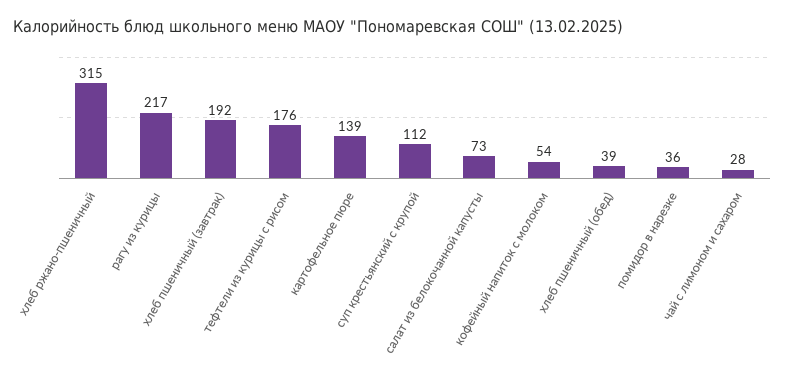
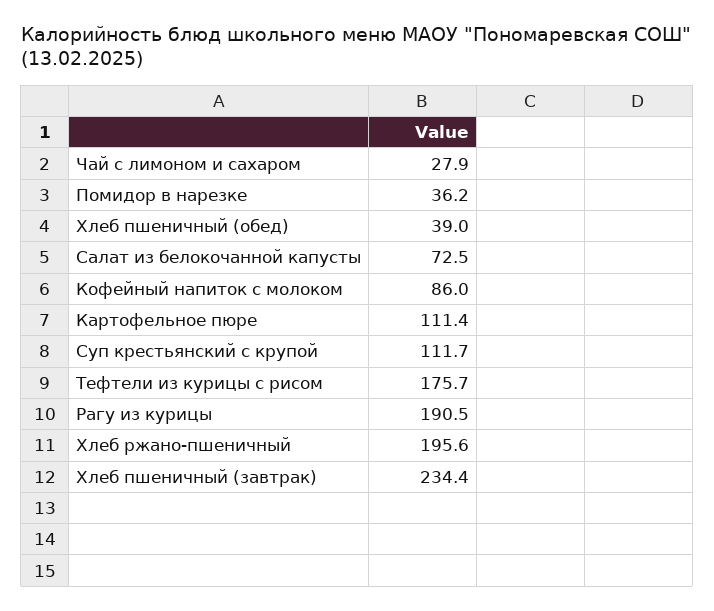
  {
-   "хлеб ржано-пшеничный": 315,
+   "хлеб ржано-пшеничный": 195.6,
-   "рагу из курицы": 217,
+   "рагу из курицы": 190.5,
-   "хлеб пшеничный (завтрак)": 192,
+   "хлеб пшеничный (завтрак)": 234.4,
    "тефтели из курицы с рисом": 175.7,
-   "картофельное пюре": 139,
+   "картофельное пюре": 111.4,
    "суп крестьянский с крупой": 111.7,
    "салат из белокочанной капусты": 72.5,
-   "кофейный напиток с молоком": 54,
+   "кофейный напиток с молоком": 86,
    "хлеб пшеничный (обед)": 39,
    "помидор в нарезке": 36.2,
    "чай с лимоном и сахаром": 27.9
  }

